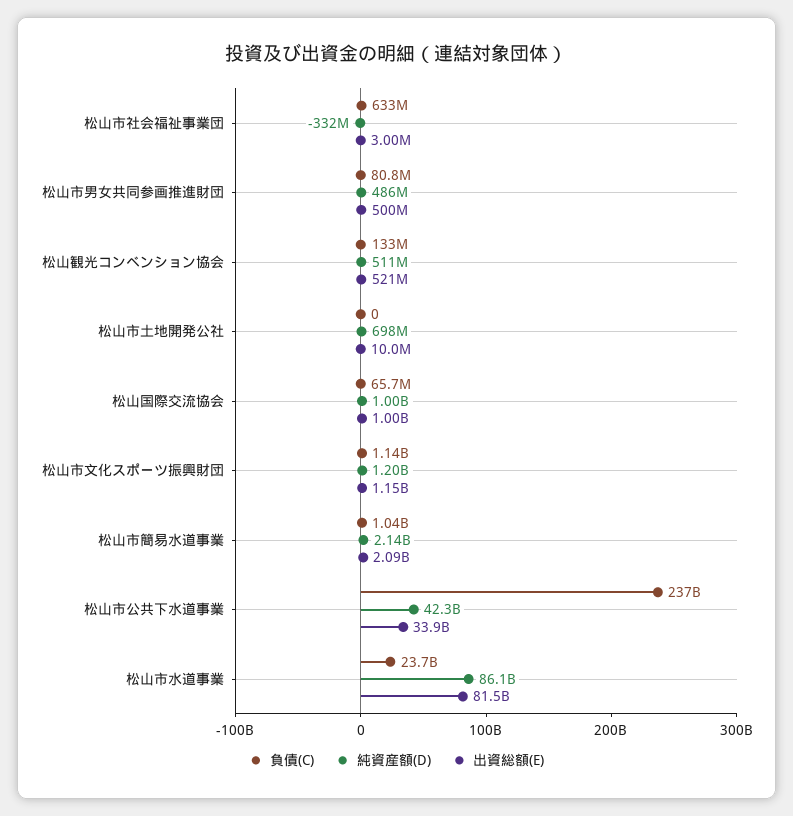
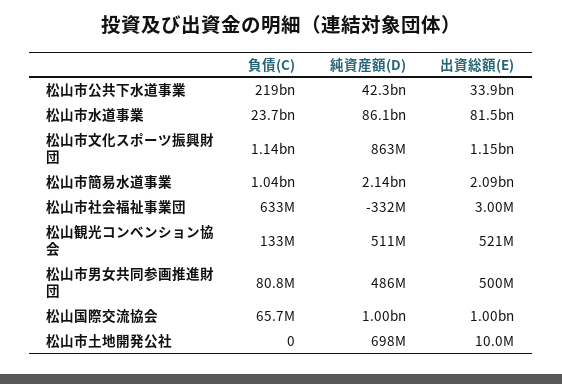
  {
    "負債(C)": {
      "松山市社会福祉事業団": 633000000,
      "松山市男女共同参画推進財団": 80800000,
      "松山観光コンベンション協会": 133000000,
      "松山市土地開発公社": 0,
      "松山国際交流協会": 65700000,
      "松山市文化スポーツ振興財団": 1140000000,
      "松山市簡易水道事業": 1040000000,
-     "松山市公共下水道事業": 237000000000,
+     "松山市公共下水道事業": 219000000000,
      "松山市水道事業": 23700000000
    },
    "純資産額(D)": {
      "松山市社会福祉事業団": -332000000,
      "松山市男女共同参画推進財団": 486000000,
      "松山観光コンベンション協会": 511000000,
      "松山市土地開発公社": 698000000,
      "松山国際交流協会": 1000000000,
-     "松山市文化スポーツ振興財団": 1200000000,
+     "松山市文化スポーツ振興財団": 863000000,
      "松山市簡易水道事業": 2140000000,
      "松山市公共下水道事業": 42300000000,
      "松山市水道事業": 86100000000
    },
    "出資総額(E)": {
      "松山市社会福祉事業団": 3000000,
      "松山市男女共同参画推進財団": 500000000,
      "松山観光コンベンション協会": 521000000,
      "松山市土地開発公社": 10000000,
      "松山国際交流協会": 1000000000,
      "松山市文化スポーツ振興財団": 1150000000,
      "松山市簡易水道事業": 2090000000,
      "松山市公共下水道事業": 33900000000,
      "松山市水道事業": 81500000000
    }
  }

